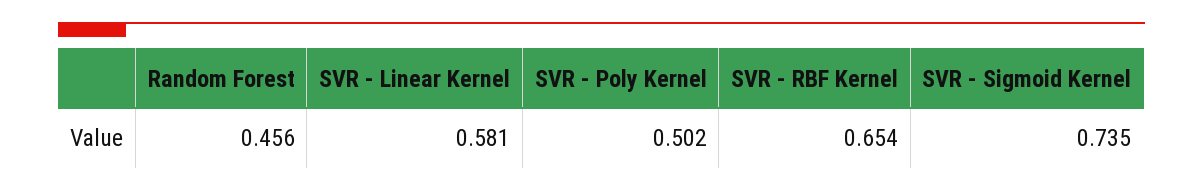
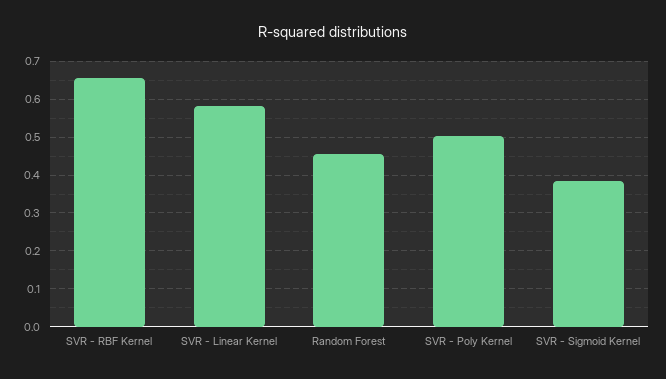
  {
    "Random Forest": 0.456,
    "SVR - Linear Kernel": 0.581,
    "SVR - Poly Kernel": 0.502,
    "SVR - RBF Kernel": 0.654,
-   "SVR - Sigmoid Kernel": 0.735
+   "SVR - Sigmoid Kernel": 0.38
  }

